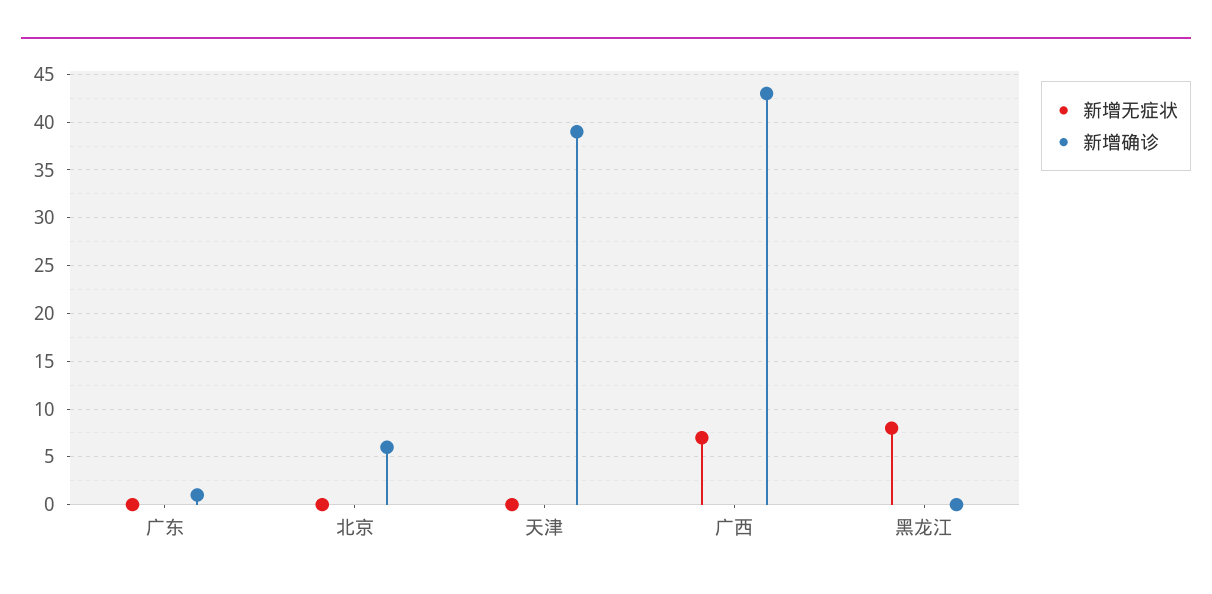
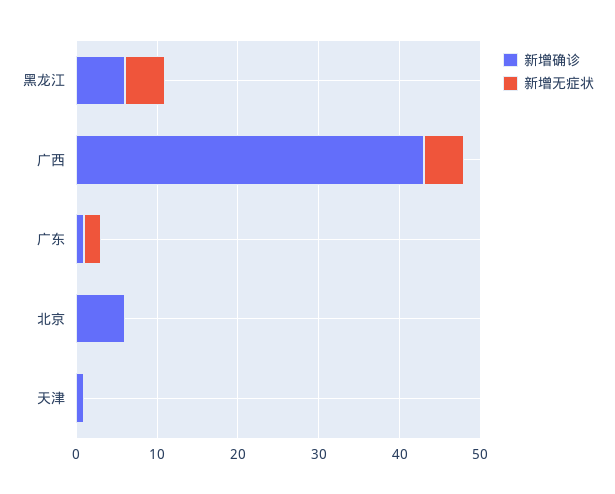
  {
    "新增无症状": {
-     "广东": 0,
+     "广东": 2,
      "北京": 0,
      "天津": 0,
-     "广西": 7,
+     "广西": 5,
-     "黑龙江": 8
+     "黑龙江": 5
    },
    "新增确诊": {
      "广东": 1,
      "北京": 6,
-     "天津": 39,
+     "天津": 1,
      "广西": 43,
-     "黑龙江": 0
+     "黑龙江": 6
    }
  }

